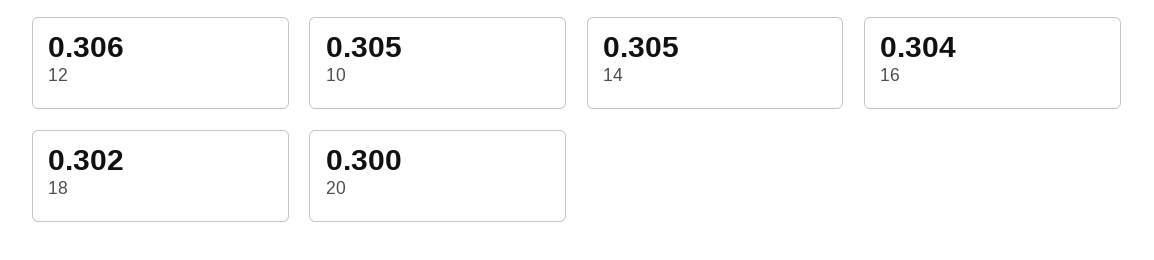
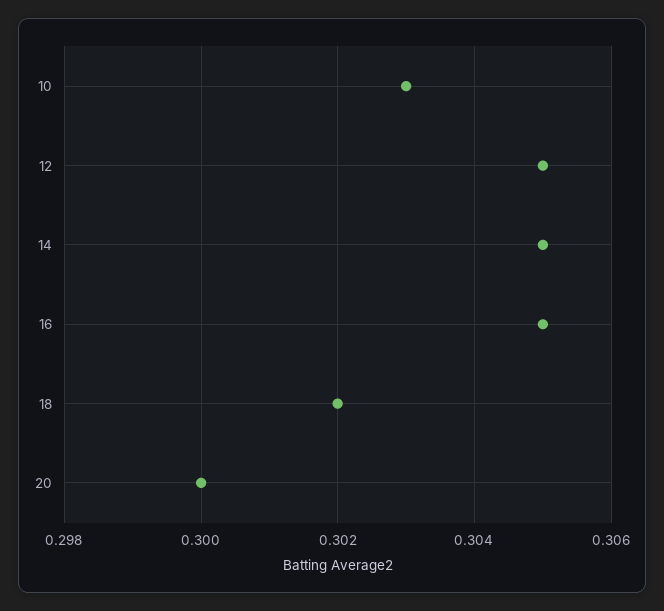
  {
-   "12": 0.306,
+   "12": 0.305,
-   "10": 0.305,
+   "10": 0.303,
    "14": 0.305,
-   "16": 0.304,
+   "16": 0.305,
    "18": 0.302,
    "20": 0.3
  }

